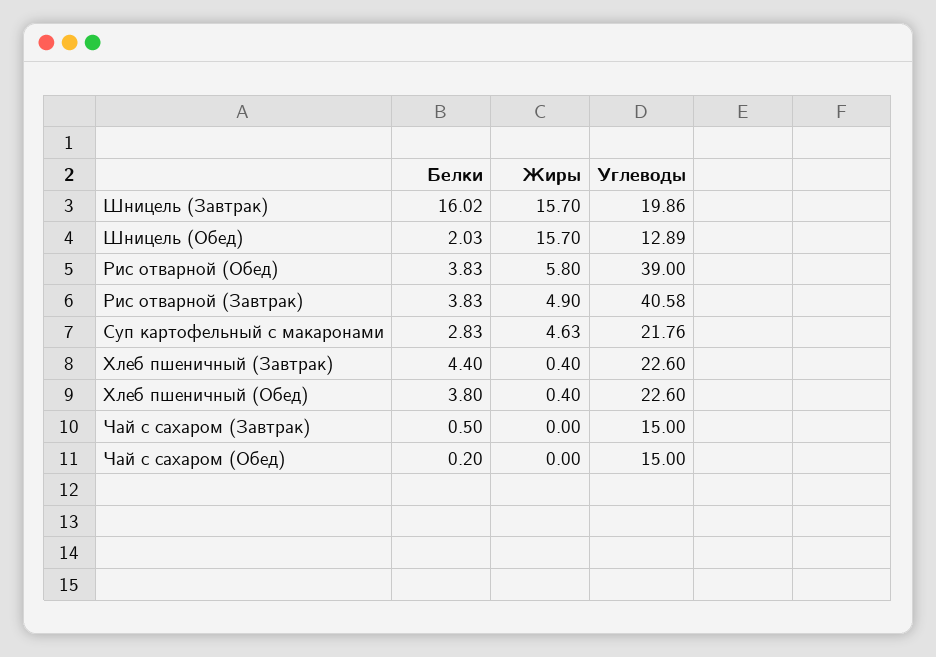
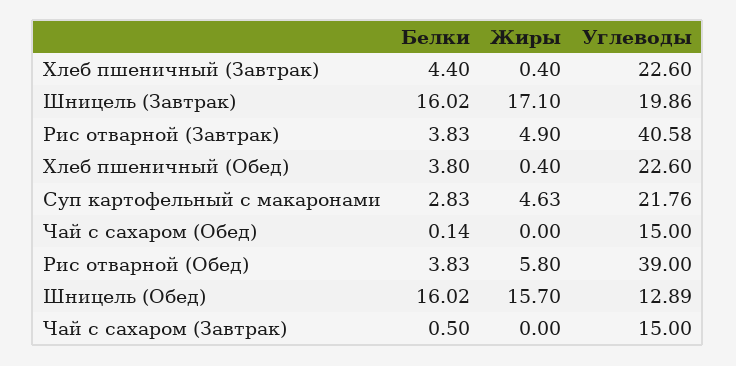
  {
    "Белки": {
      "Шницель (Завтрак)": 16.02,
-     "Шницель (Обед)": 2.03,
+     "Шницель (Обед)": 16.02,
      "Рис отварной (Обед)": 3.83,
      "Рис отварной (Завтрак)": 3.83,
      "Суп картофельный с макаронами": 2.83,
      "Хлеб пшеничный (Завтрак)": 4.4,
      "Хлеб пшеничный (Обед)": 3.8,
      "Чай с сахаром (Завтрак)": 0.5,
-     "Чай с сахаром (Обед)": 0.2
+     "Чай с сахаром (Обед)": 0.14
    },
    "Жиры": {
-     "Шницель (Завтрак)": 15.7,
+     "Шницель (Завтрак)": 17.1,
      "Шницель (Обед)": 15.7,
      "Рис отварной (Обед)": 5.8,
      "Рис отварной (Завтрак)": 4.9,
      "Суп картофельный с макаронами": 4.63,
      "Хлеб пшеничный (Завтрак)": 0.4,
      "Хлеб пшеничный (Обед)": 0.4,
      "Чай с сахаром (Завтрак)": 0,
      "Чай с сахаром (Обед)": 0
    },
    "Углеводы": {
      "Шницель (Завтрак)": 19.86,
      "Шницель (Обед)": 12.89,
      "Рис отварной (Обед)": 39,
      "Рис отварной (Завтрак)": 40.58,
      "Суп картофельный с макаронами": 21.76,
      "Хлеб пшеничный (Завтрак)": 22.6,
      "Хлеб пшеничный (Обед)": 22.6,
      "Чай с сахаром (Завтрак)": 15,
      "Чай с сахаром (Обед)": 15
    }
  }

